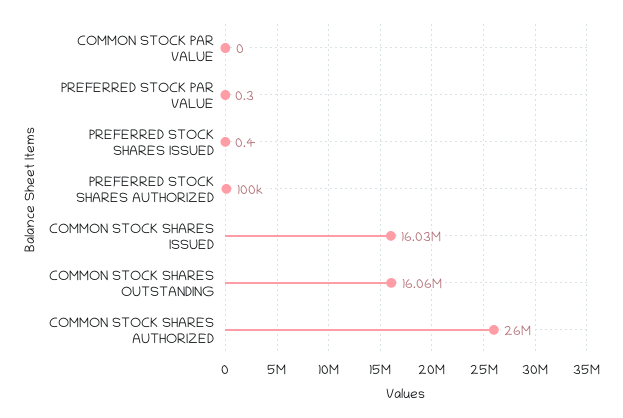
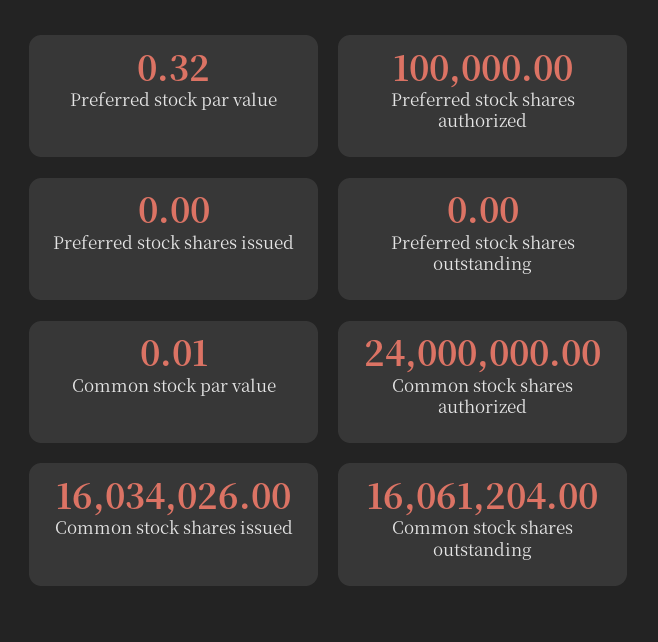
  {
    "COMMON STOCK PAR VALUE": 0.01,
    "PREFERRED STOCK PAR VALUE": 0.32,
-   "PREFERRED STOCK SHARES ISSUED": 0.4,
+   "PREFERRED STOCK SHARES ISSUED": 0,
    "PREFERRED STOCK SHARES AUTHORIZED": 100000,
    "COMMON STOCK SHARES ISSUED": 16034026,
    "COMMON STOCK SHARES OUTSTANDING": 16061204,
-   "COMMON STOCK SHARES AUTHORIZED": 26000000
+   "COMMON STOCK SHARES AUTHORIZED": 24000000,
+   "Preferred stock shares outstanding": 0
  }

